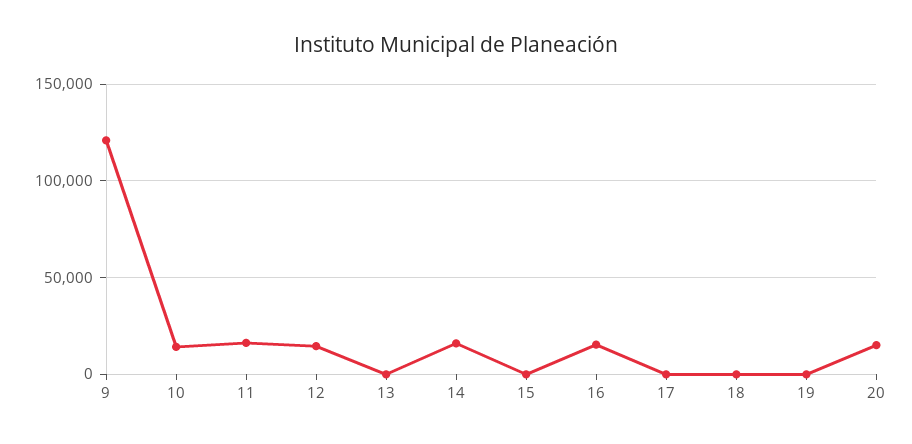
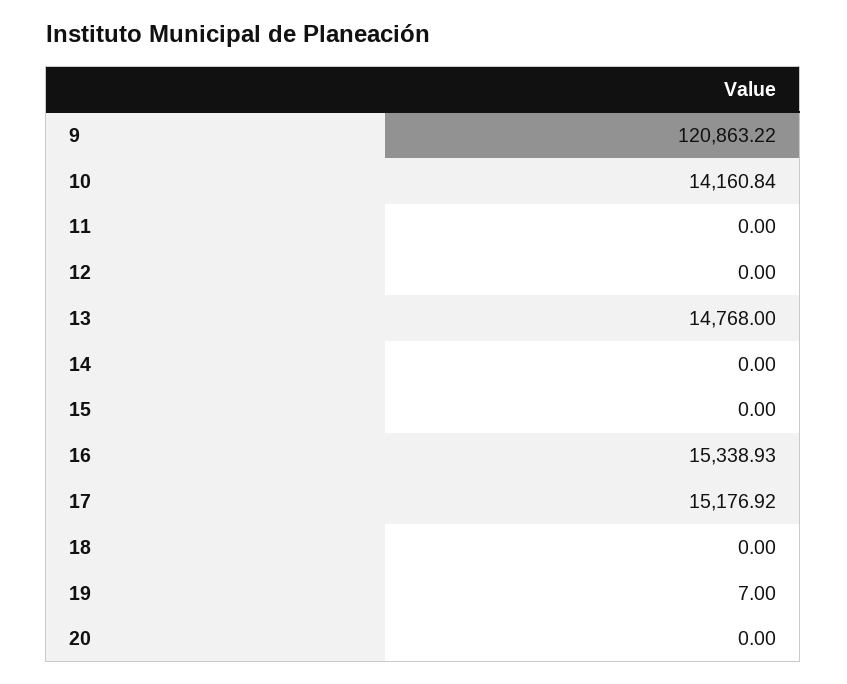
  {
    "9": 120863.22,
    "10": 14160.84,
-   "11": 15000,
+   "11": 0,
-   "12": 15000,
+   "12": 0,
-   "13": 0,
+   "13": 14768,
-   "14": 15000,
+   "14": 0,
    "15": 0,
    "16": 15338.93,
-   "17": 0,
+   "17": 15176.92,
    "18": 0,
    "19": 7,
-   "20": 15000
+   "20": 0
  }

